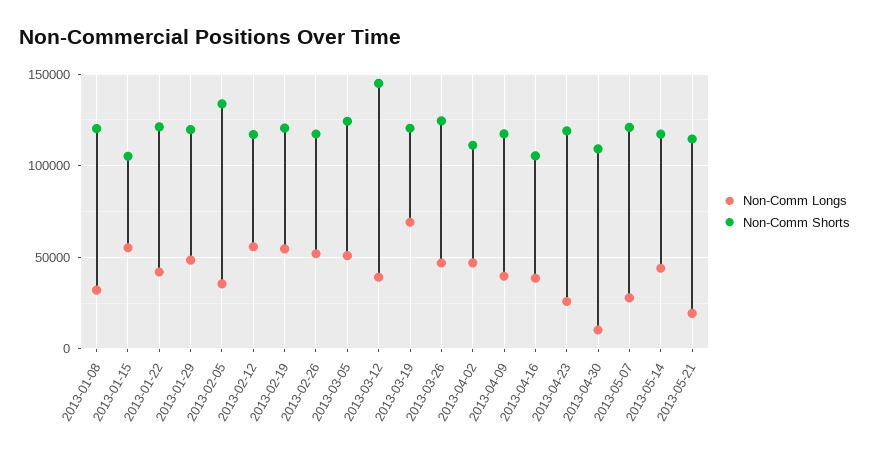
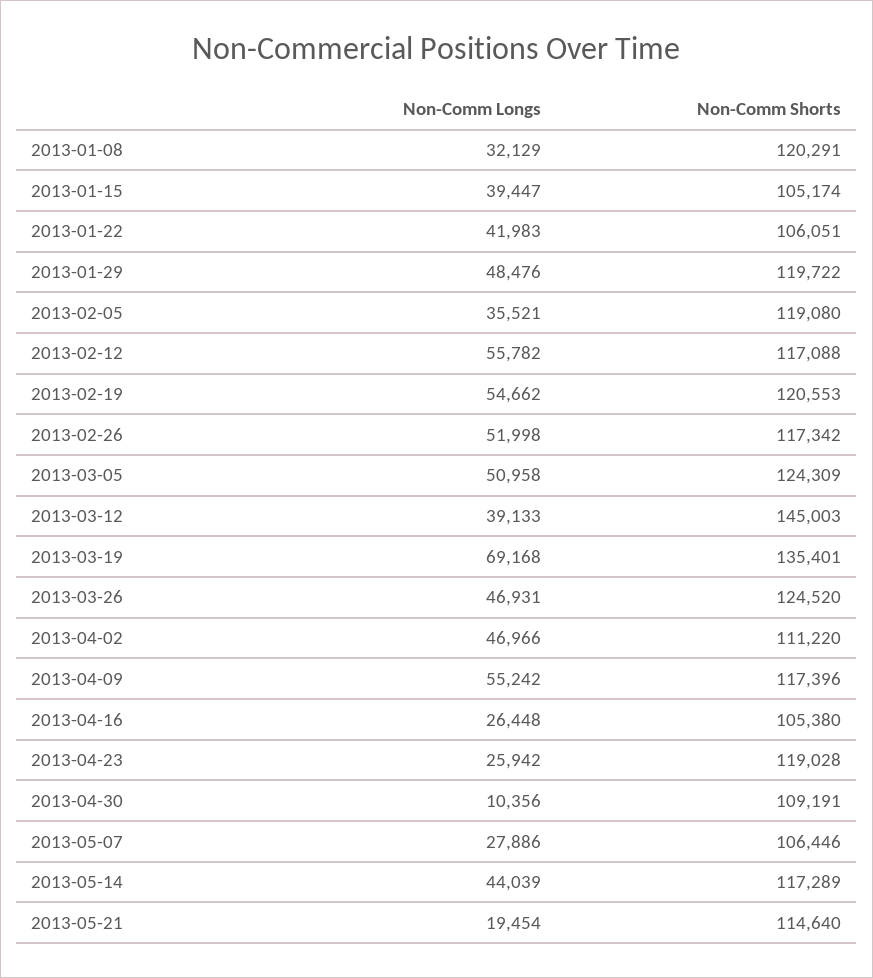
  {
    "Non-Comm Longs": {
      "2013-01-08": 32129,
-     "2013-01-15": 55000,
+     "2013-01-15": 39447,
      "2013-01-22": 41983,
      "2013-01-29": 48476,
      "2013-02-05": 35521,
      "2013-02-12": 55782,
      "2013-02-19": 54662,
      "2013-02-26": 51998,
      "2013-03-05": 50958,
      "2013-03-12": 39133,
      "2013-03-19": 69168,
      "2013-03-26": 46931,
      "2013-04-02": 46966,
-     "2013-04-09": 40000,
+     "2013-04-09": 55242,
-     "2013-04-16": 40000,
+     "2013-04-16": 26448,
      "2013-04-23": 25942,
      "2013-04-30": 10356,
      "2013-05-07": 27886,
      "2013-05-14": 44039,
      "2013-05-21": 19454
    },
    "Non-Comm Shorts": {
      "2013-01-08": 120291,
      "2013-01-15": 105174,
-     "2013-01-22": 120000,
+     "2013-01-22": 106051,
      "2013-01-29": 119722,
-     "2013-02-05": 135000,
+     "2013-02-05": 119080,
      "2013-02-12": 117088,
      "2013-02-19": 120553,
      "2013-02-26": 117342,
      "2013-03-05": 124309,
      "2013-03-12": 145003,
-     "2013-03-19": 120000,
+     "2013-03-19": 135401,
      "2013-03-26": 124520,
      "2013-04-02": 111220,
      "2013-04-09": 117396,
      "2013-04-16": 105380,
      "2013-04-23": 119028,
      "2013-04-30": 109191,
-     "2013-05-07": 120000,
+     "2013-05-07": 106446,
      "2013-05-14": 117289,
      "2013-05-21": 114640
    }
  }

